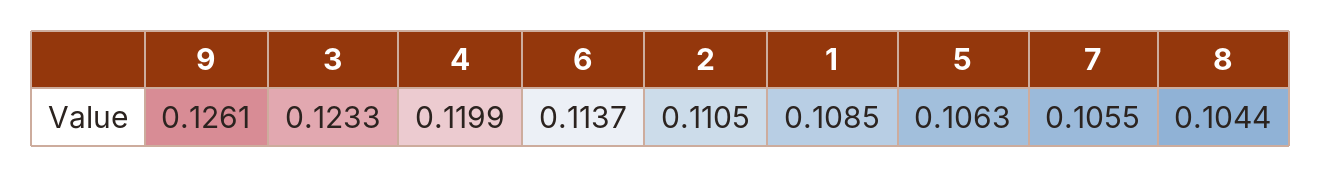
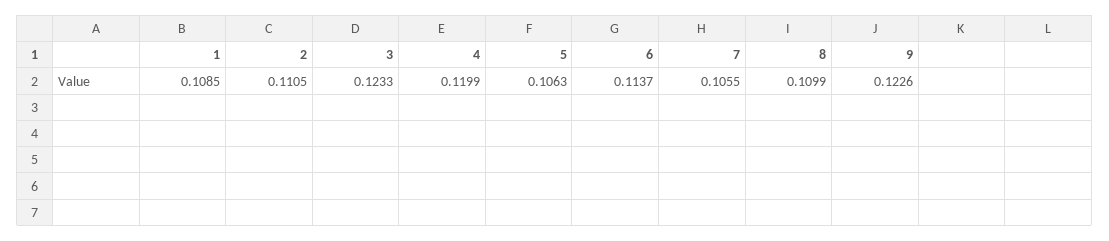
  {
-   "9": 0.1261,
+   "9": 0.1226,
    "3": 0.1233,
    "4": 0.1199,
    "6": 0.1137,
    "2": 0.1105,
    "1": 0.1085,
    "5": 0.1063,
    "7": 0.1055,
-   "8": 0.1044
+   "8": 0.1099
  }

